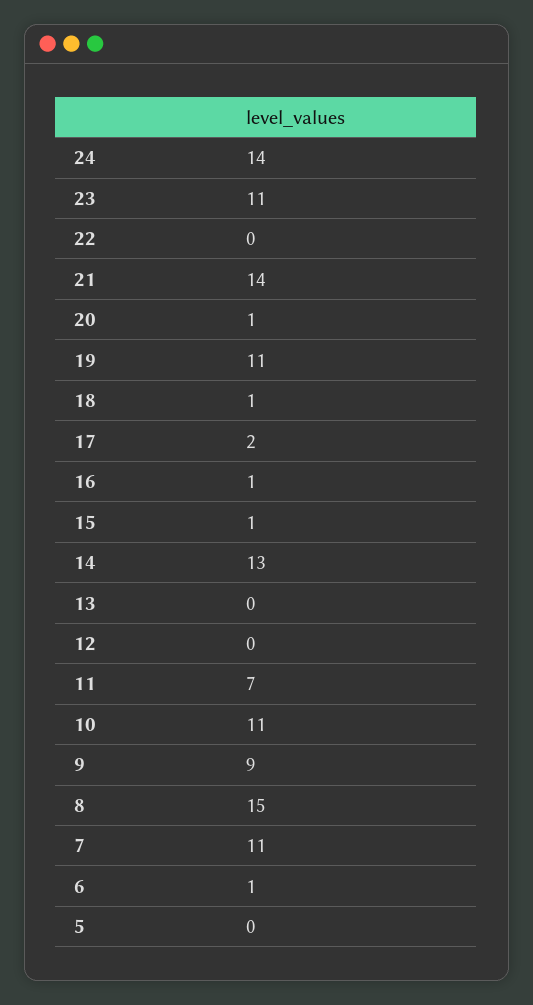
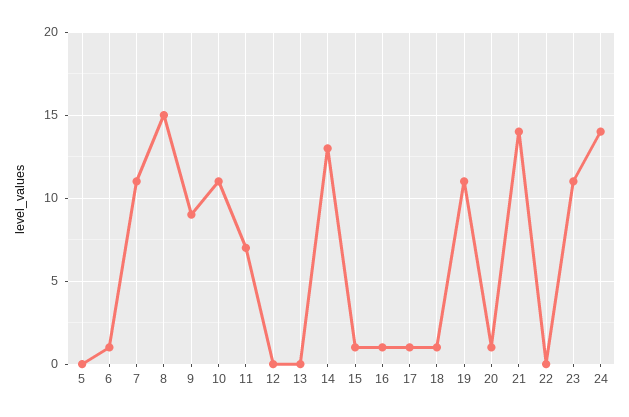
  {
    "24": 14,
    "23": 11,
    "22": 0,
    "21": 14,
    "20": 1,
    "19": 11,
    "18": 1,
-   "17": 2,
+   "17": 1,
    "16": 1,
    "15": 1,
    "14": 13,
    "13": 0,
    "12": 0,
    "11": 7,
    "10": 11,
    "9": 9,
    "8": 15,
    "7": 11,
    "6": 1,
    "5": 0
  }

